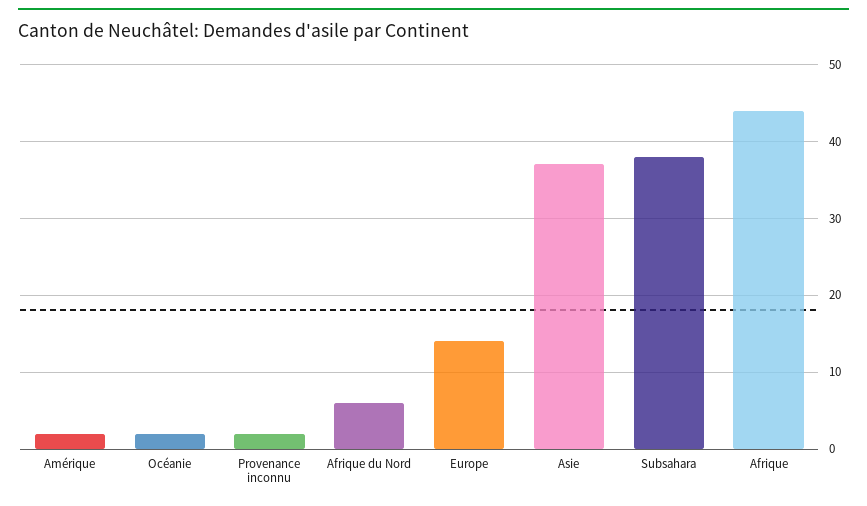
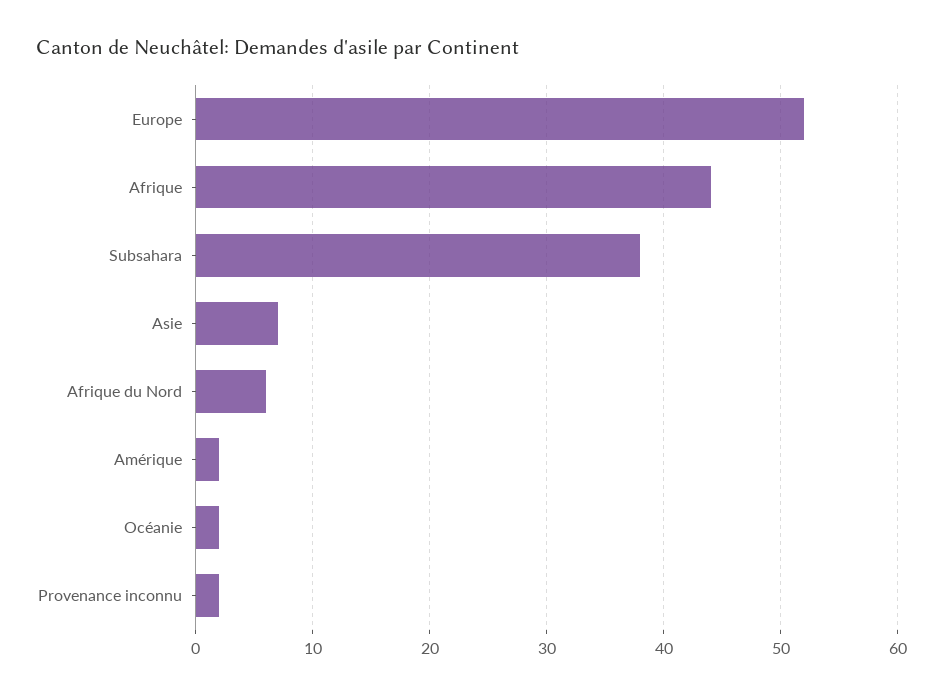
  {
    "Amérique": 2,
    "Océanie": 2,
    "Provenance inconnu": 2,
    "Afrique du Nord": 6,
-   "Europe": 14,
+   "Europe": 52,
-   "Asie": 37,
+   "Asie": 7,
    "Subsahara": 38,
    "Afrique": 44
  }

